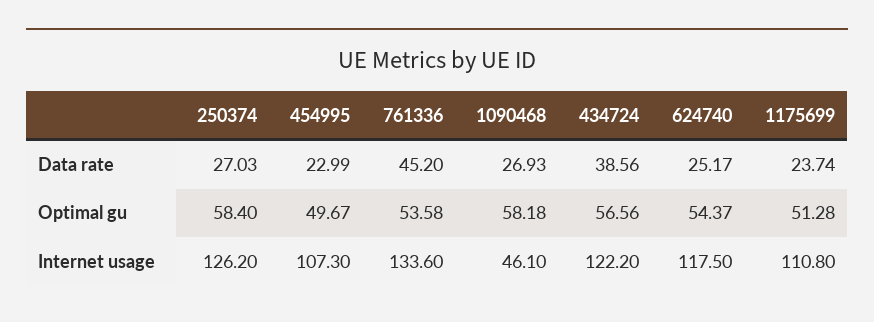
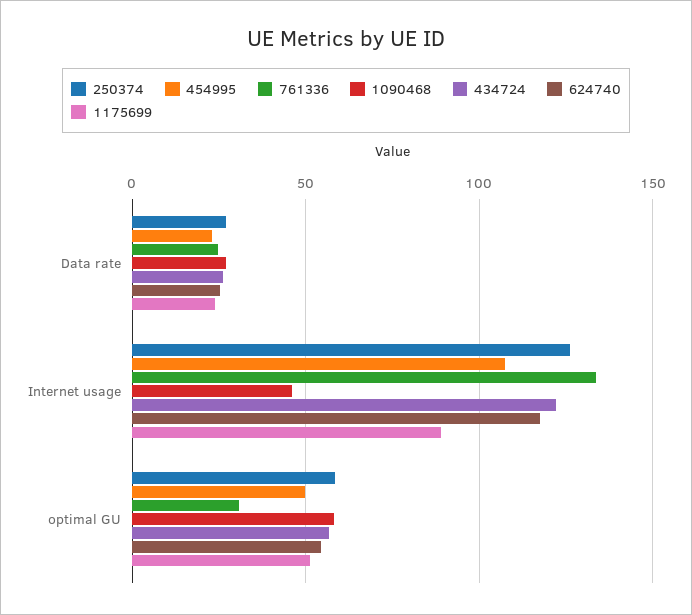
  {
    "250374": {
      "Data rate": 27.03,
      "Optimal gu": 58.4,
      "Internet usage": 126.2
    },
    "454995": {
      "Data rate": 22.99,
      "Optimal gu": 49.67,
      "Internet usage": 107.3
    },
    "761336": {
-     "Data rate": 45.2,
+     "Data rate": 25,
-     "Optimal gu": 53.58,
+     "Optimal gu": 30,
      "Internet usage": 133.6
    },
    "1090468": {
      "Data rate": 26.93,
      "Optimal gu": 58.18,
      "Internet usage": 46.1
    },
    "434724": {
-     "Data rate": 38.56,
+     "Data rate": 25,
      "Optimal gu": 56.56,
      "Internet usage": 122.2
    },
    "624740": {
      "Data rate": 25.17,
      "Optimal gu": 54.37,
      "Internet usage": 117.5
    },
    "1175699": {
      "Data rate": 23.74,
      "Optimal gu": 51.28,
-     "Internet usage": 110.8
+     "Internet usage": 90
    }
  }

